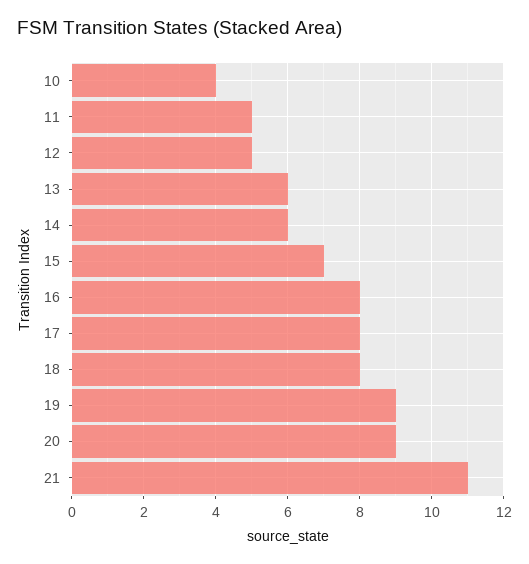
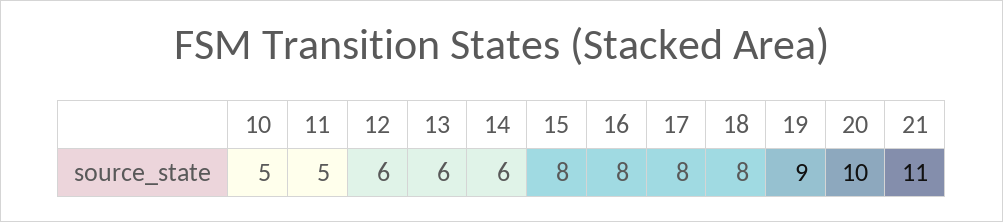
  {
-   "10": 4,
+   "10": 5,
    "11": 5,
-   "12": 5,
+   "12": 6,
    "13": 6,
    "14": 6,
-   "15": 7,
+   "15": 8,
    "16": 8,
    "17": 8,
    "18": 8,
    "19": 9,
-   "20": 9,
+   "20": 10,
    "21": 11
  }

